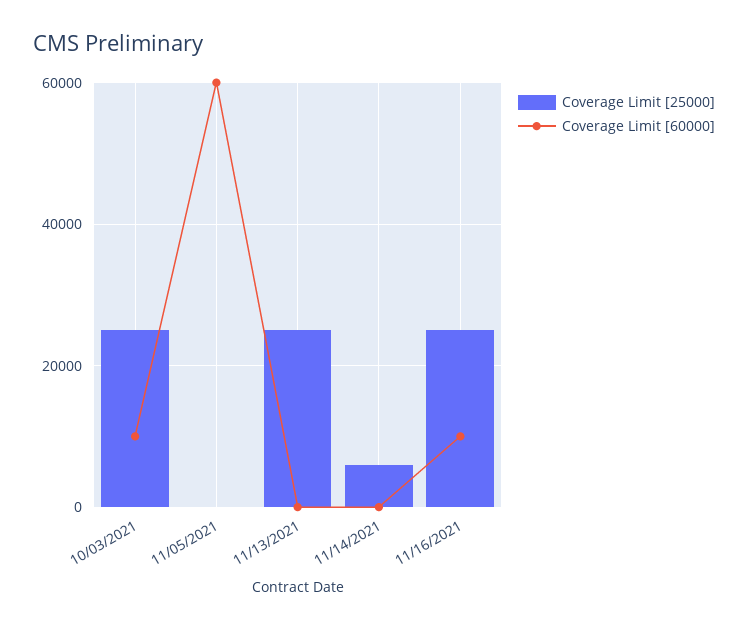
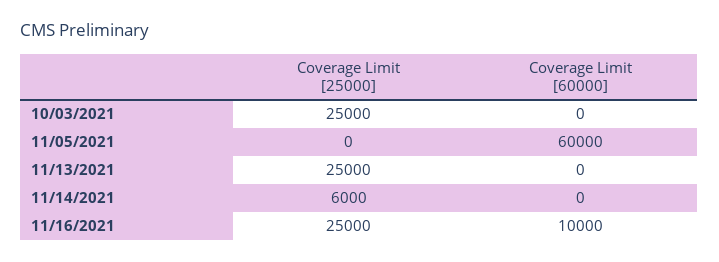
  {
    "Coverage Limit [25000]": {
      "10/03/2021": 25000,
      "11/05/2021": 0,
      "11/13/2021": 25000,
      "11/14/2021": 6000,
      "11/16/2021": 25000
    },
    "Coverage Limit [60000]": {
-     "10/03/2021": 10000,
+     "10/03/2021": 0,
      "11/05/2021": 60000,
      "11/13/2021": 0,
      "11/14/2021": 0,
      "11/16/2021": 10000
    }
  }

